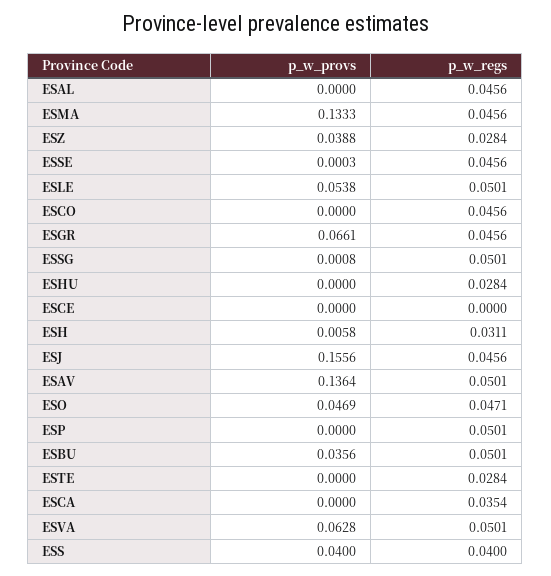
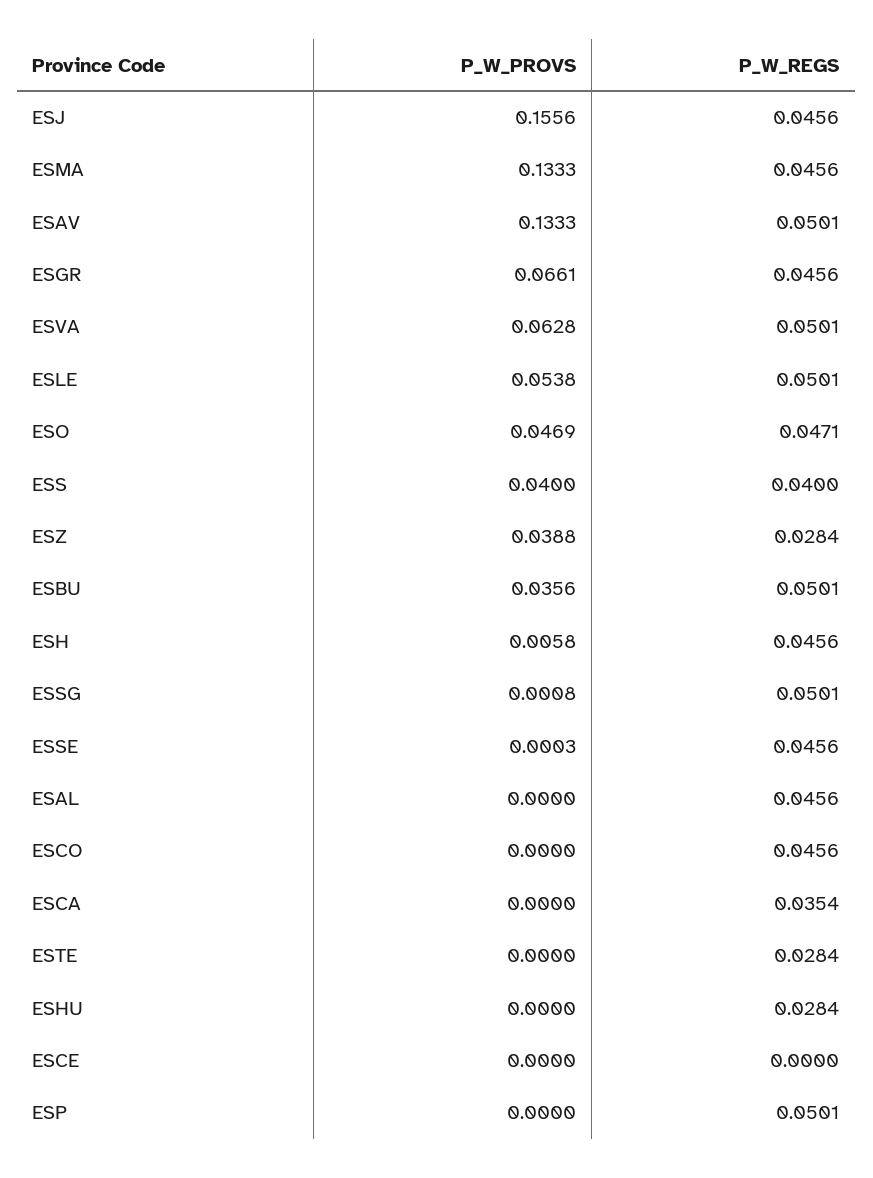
  {
    "p_w_provs": {
      "ESAL": 0,
      "ESMA": 0.1333,
      "ESZ": 0.0388,
      "ESSE": 0.0003,
      "ESLE": 0.0538,
      "ESCO": 0,
      "ESGR": 0.0661,
      "ESSG": 0.0008,
      "ESHU": 0,
      "ESCE": 0,
      "ESH": 0.0058,
      "ESJ": 0.1556,
-     "ESAV": 0.1364,
+     "ESAV": 0.1333,
      "ESO": 0.0469,
      "ESP": 0,
      "ESBU": 0.0356,
      "ESTE": 0,
      "ESCA": 0,
      "ESVA": 0.0628,
      "ESS": 0.04
    },
    "p_w_regs": {
      "ESAL": 0.0456,
      "ESMA": 0.0456,
      "ESZ": 0.0284,
      "ESSE": 0.0456,
      "ESLE": 0.0501,
      "ESCO": 0.0456,
      "ESGR": 0.0456,
      "ESSG": 0.0501,
      "ESHU": 0.0284,
      "ESCE": 0,
-     "ESH": 0.0311,
+     "ESH": 0.0456,
      "ESJ": 0.0456,
      "ESAV": 0.0501,
      "ESO": 0.0471,
      "ESP": 0.0501,
      "ESBU": 0.0501,
      "ESTE": 0.0284,
      "ESCA": 0.0354,
      "ESVA": 0.0501,
      "ESS": 0.04
    }
  }

